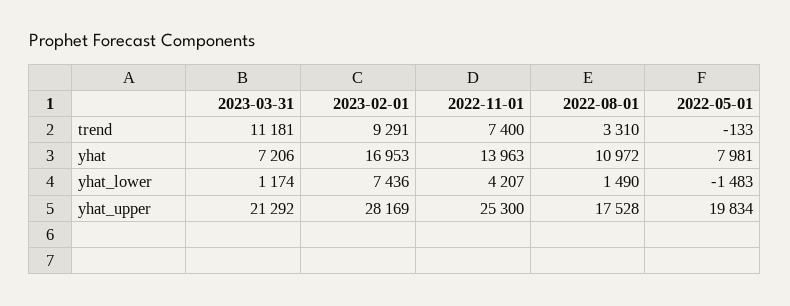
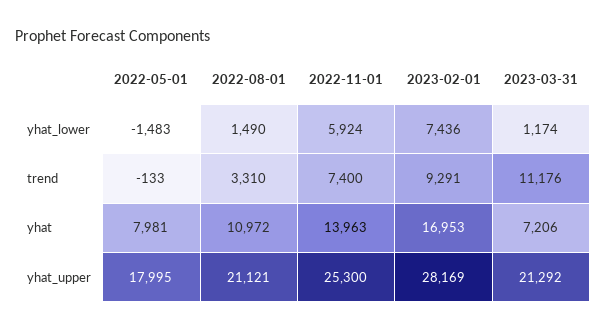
  {
    "2023-03-31": {
-     "trend": 11181,
+     "trend": 11176,
      "yhat": 7206,
      "yhat_lower": 1174,
      "yhat_upper": 21292
    },
    "2023-02-01": {
      "trend": 9291,
      "yhat": 16953,
      "yhat_lower": 7436,
      "yhat_upper": 28169
    },
    "2022-11-01": {
      "trend": 7400,
      "yhat": 13963,
-     "yhat_lower": 4207,
+     "yhat_lower": 5924,
      "yhat_upper": 25300
    },
    "2022-08-01": {
      "trend": 3310,
      "yhat": 10972,
      "yhat_lower": 1490,
-     "yhat_upper": 17528
+     "yhat_upper": 21121
    },
    "2022-05-01": {
      "trend": -133,
      "yhat": 7981,
      "yhat_lower": -1483,
-     "yhat_upper": 19834
+     "yhat_upper": 17995
    }
  }

